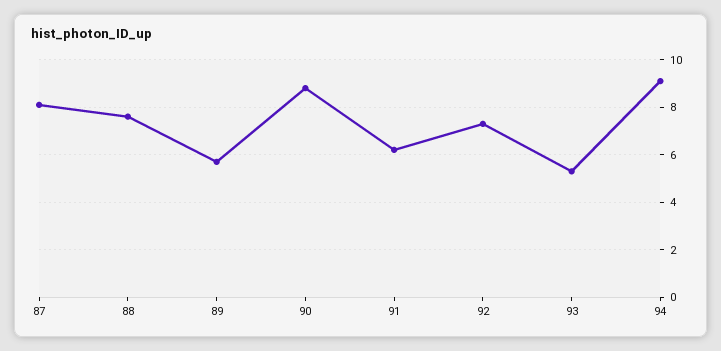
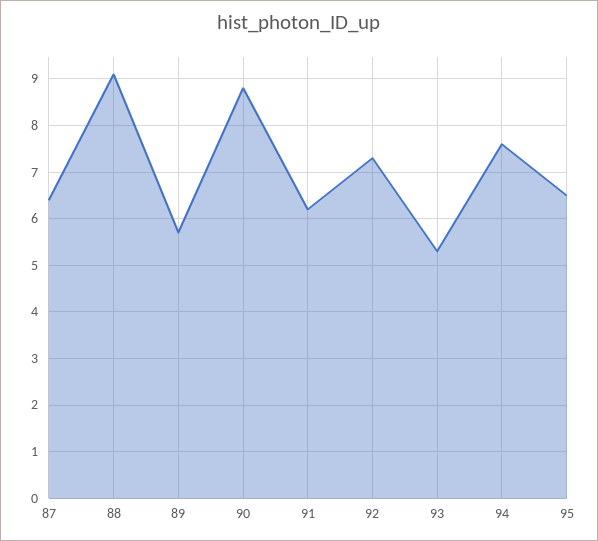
  {
-   "87": 8,
+   "87": 6.5,
-   "88": 7.5,
+   "88": 9,
    "89": 5.5,
    "90": 9,
    "91": 6,
    "92": 7.5,
    "93": 5.5,
-   "94": 9
+   "94": 7.5,
+   "95": 6.5
  }

